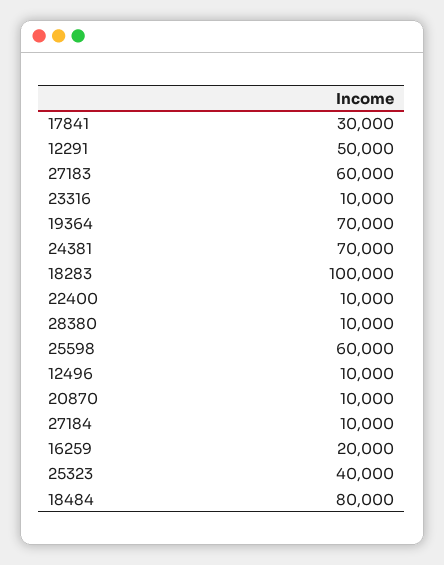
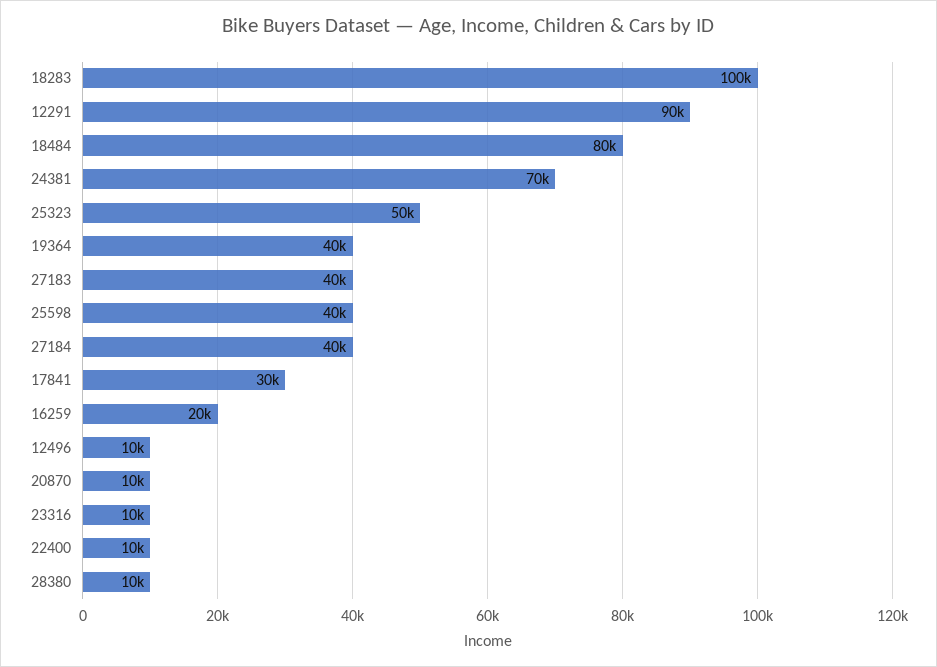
  {
    "17841": 30000,
-   "12291": 50000,
+   "12291": 90000,
-   "27183": 60000,
+   "27183": 40000,
    "23316": 10000,
-   "19364": 70000,
+   "19364": 40000,
    "24381": 70000,
    "18283": 100000,
    "22400": 10000,
    "28380": 10000,
-   "25598": 60000,
+   "25598": 40000,
    "12496": 10000,
    "20870": 10000,
-   "27184": 10000,
+   "27184": 40000,
    "16259": 20000,
-   "25323": 40000,
+   "25323": 50000,
    "18484": 80000
  }

